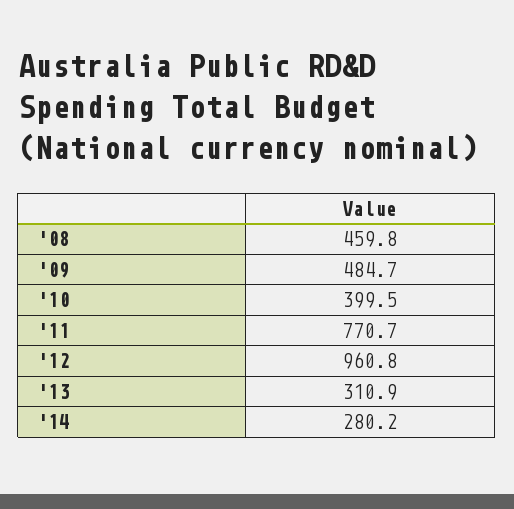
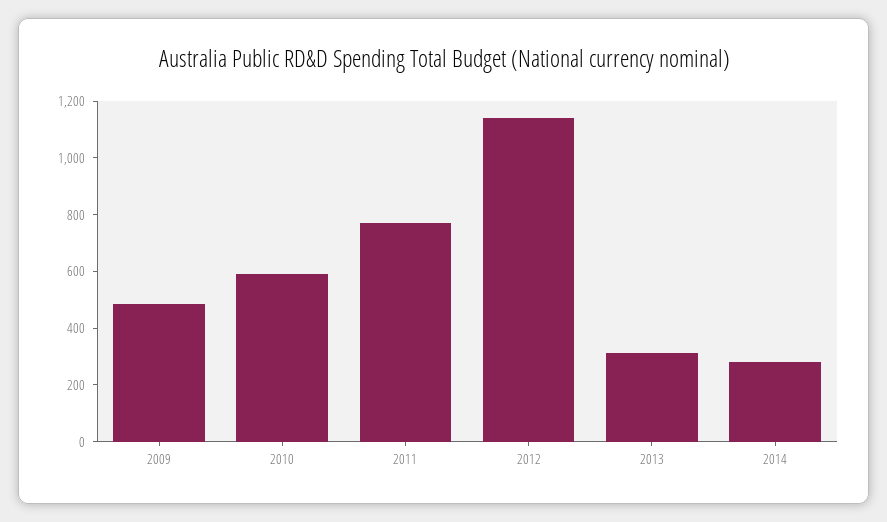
  {
-   "'08": 459.8,
    "'09": 484.7,
-   "'10": 399.5,
+   "'10": 600,
    "'11": 770.7,
-   "'12": 960.8,
+   "'12": 1150,
    "'13": 310.9,
    "'14": 280.2
  }

